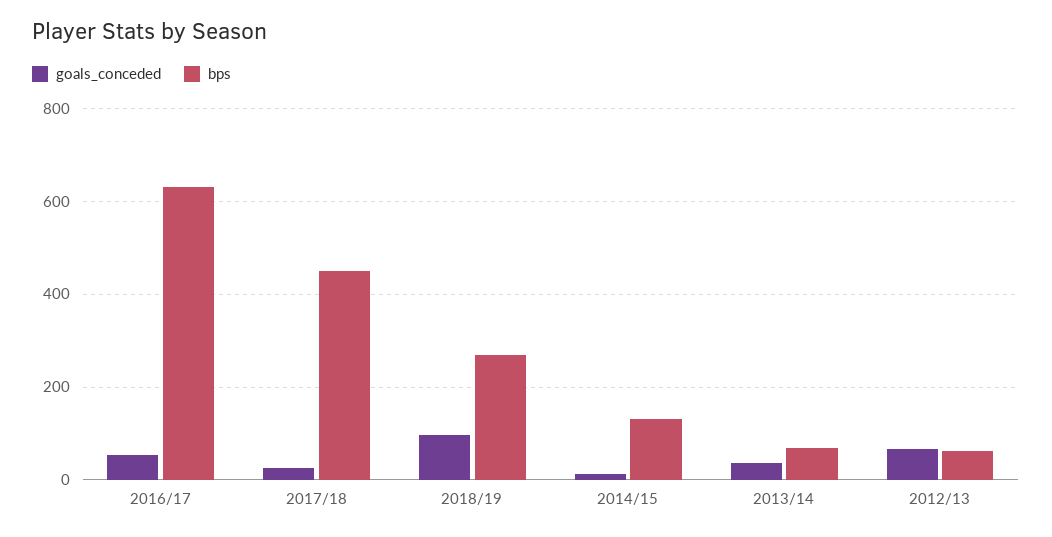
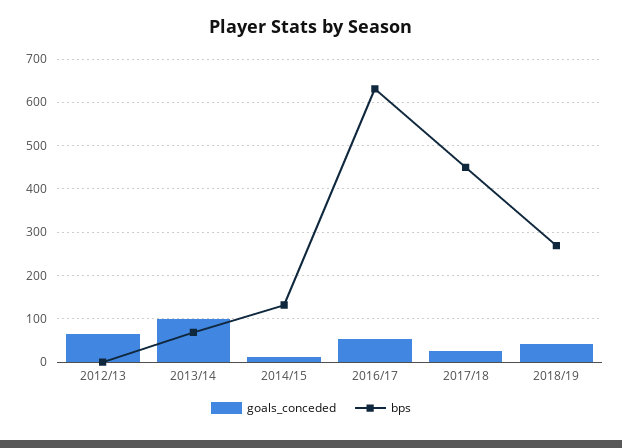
  {
    "goals_conceded": {
      "2016/17": 60,
      "2017/18": 20,
-     "2018/19": 100,
+     "2018/19": 40,
      "2014/15": 20,
-     "2013/14": 40,
+     "2013/14": 100,
      "2012/13": 60
    },
    "bps": {
      "2016/17": 640,
      "2017/18": 460,
      "2018/19": 260,
      "2014/15": 140,
      "2013/14": 60,
-     "2012/13": 60
+     "2012/13": 0
    }
  }

